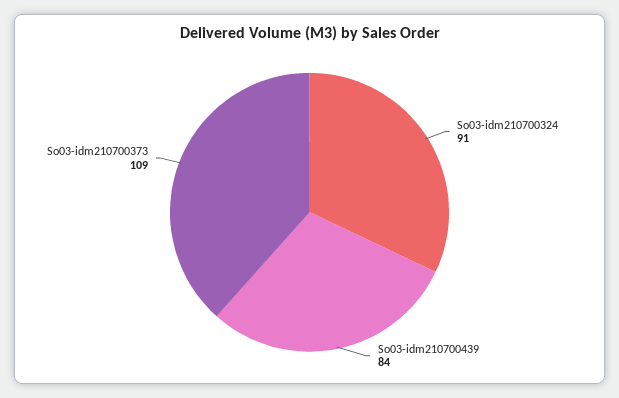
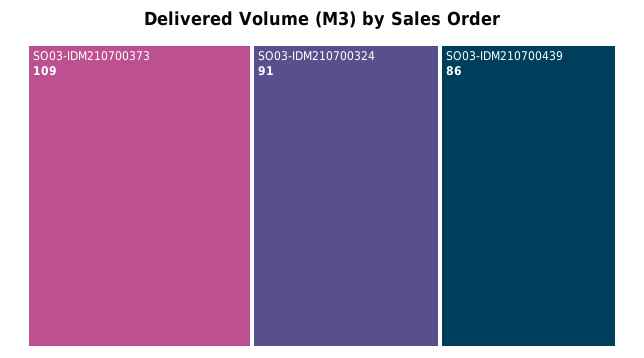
  {
    "So03-idm210700324": 91,
-   "So03-idm210700439": 84,
+   "So03-idm210700439": 86,
    "So03-idm210700373": 109
  }

